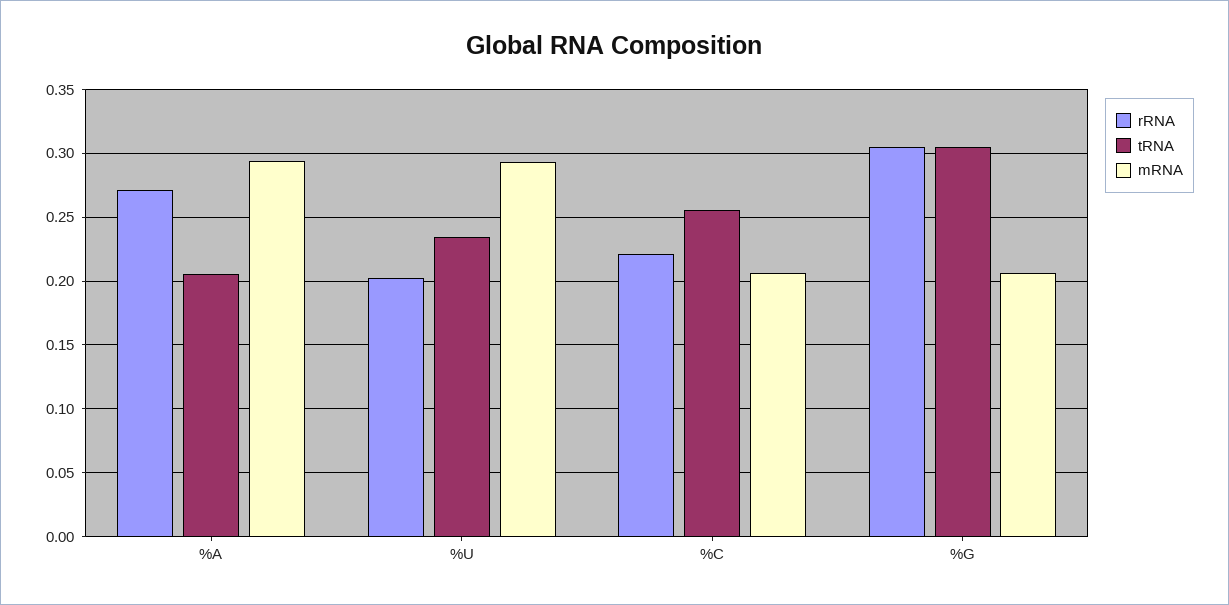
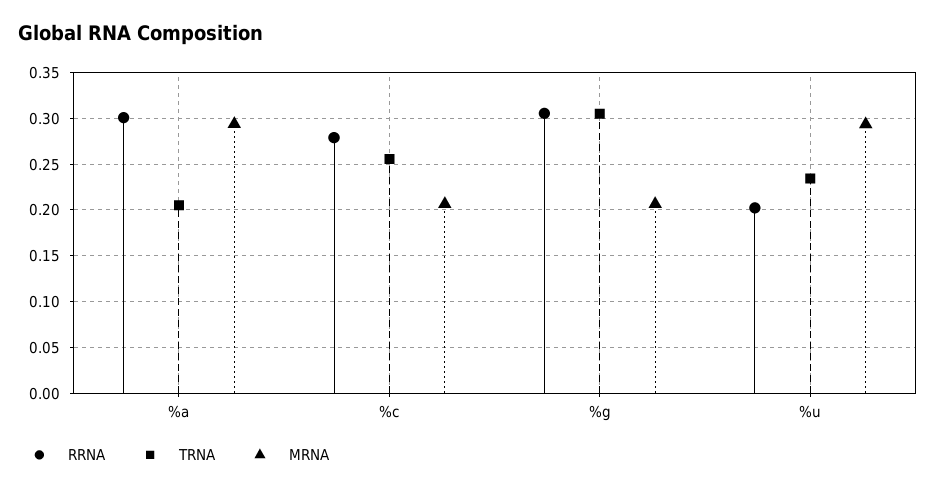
  {
    "rRNA": {
-     "%A": 0.27,
+     "%A": 0.3,
      "%U": 0.2,
-     "%C": 0.22,
+     "%C": 0.28,
      "%G": 0.305
    },
    "tRNA": {
      "%A": 0.205,
      "%U": 0.235,
      "%C": 0.255,
      "%G": 0.305
    },
    "mRNA": {
      "%A": 0.295,
      "%U": 0.295,
      "%C": 0.205,
      "%G": 0.205
    }
  }

